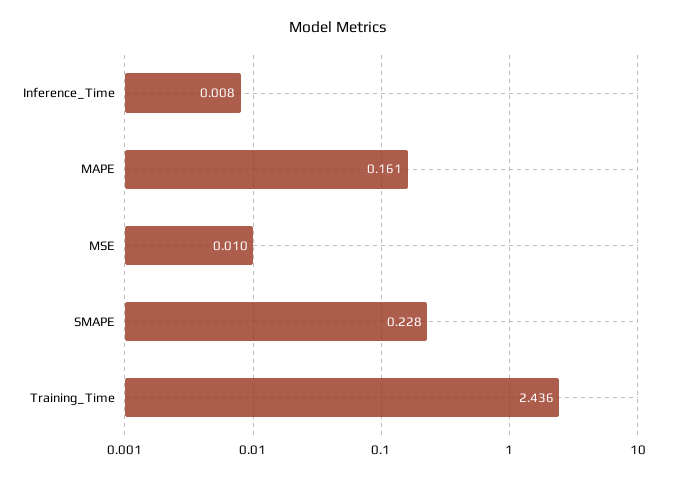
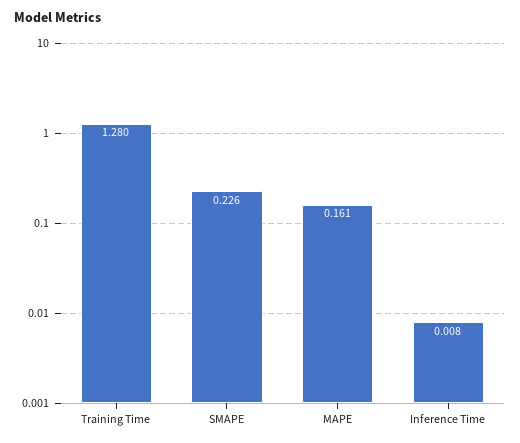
  {
    "Inference_Time": 0.008,
    "MAPE": 0.161,
-   "MSE": 0.01,
-   "SMAPE": 0.228,
+   "SMAPE": 0.226,
-   "Training_Time": 2.436
+   "Training_Time": 1.28
  }

